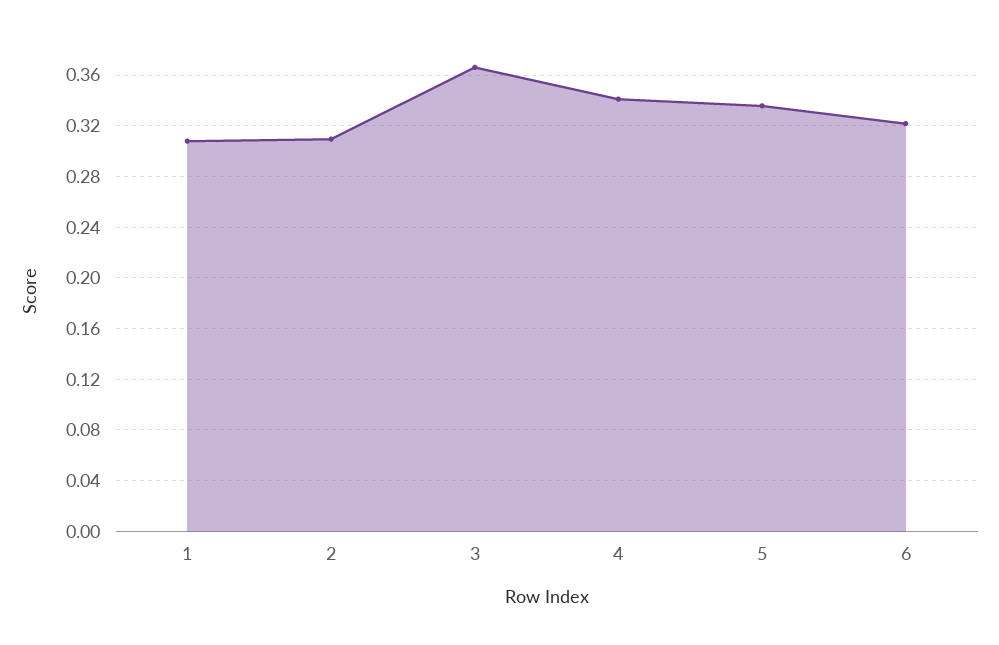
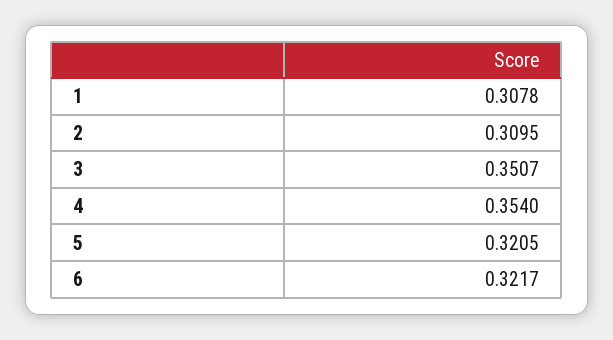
  {
    "1": 0.3078,
    "2": 0.3095,
-   "3": 0.365,
+   "3": 0.3507,
-   "4": 0.34,
+   "4": 0.354,
-   "5": 0.335,
+   "5": 0.3205,
    "6": 0.3217
  }

